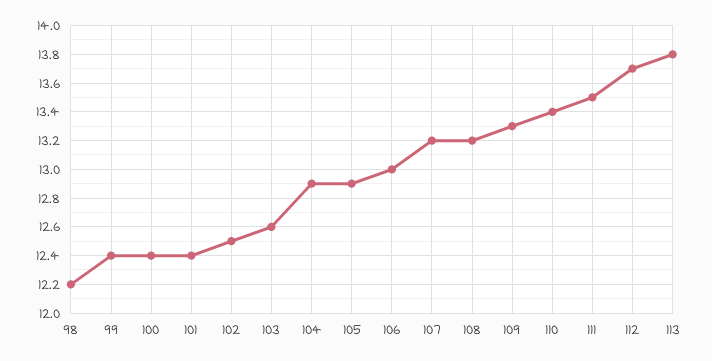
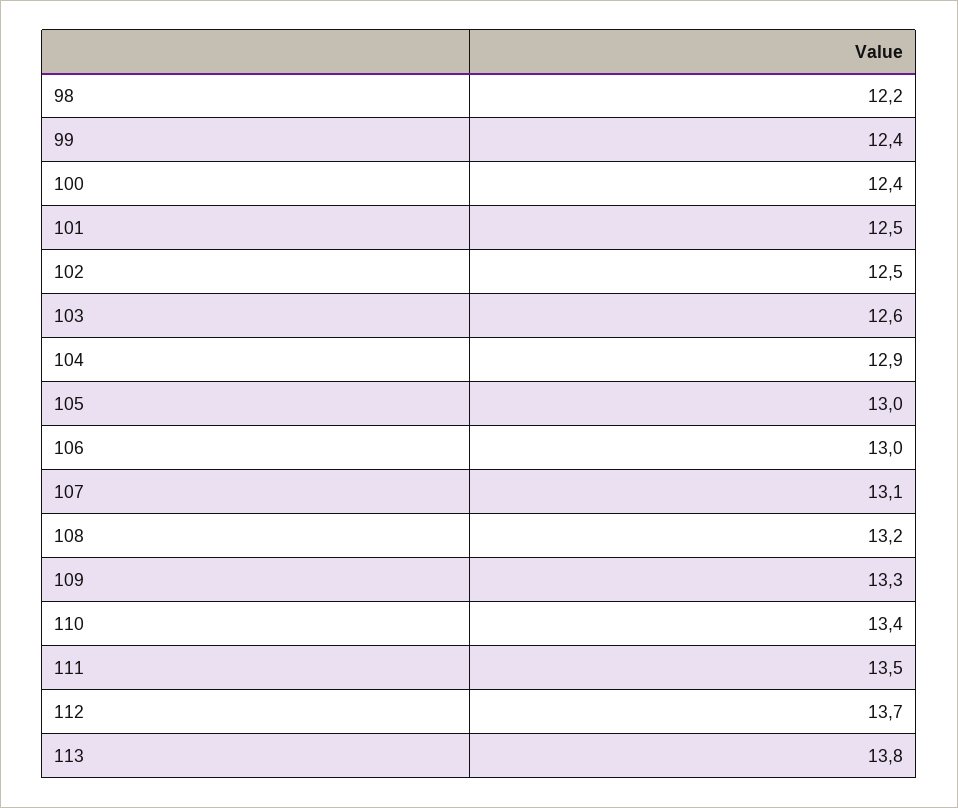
  {
    "98": 12.2,
    "99": 12.4,
    "100": 12.4,
-   "101": 12.4,
+   "101": 12.5,
    "102": 12.5,
    "103": 12.6,
    "104": 12.9,
-   "105": 12.9,
+   "105": 13,
    "106": 13,
-   "107": 13.2,
+   "107": 13.1,
    "108": 13.2,
    "109": 13.3,
    "110": 13.4,
    "111": 13.5,
    "112": 13.7,
    "113": 13.8
  }

